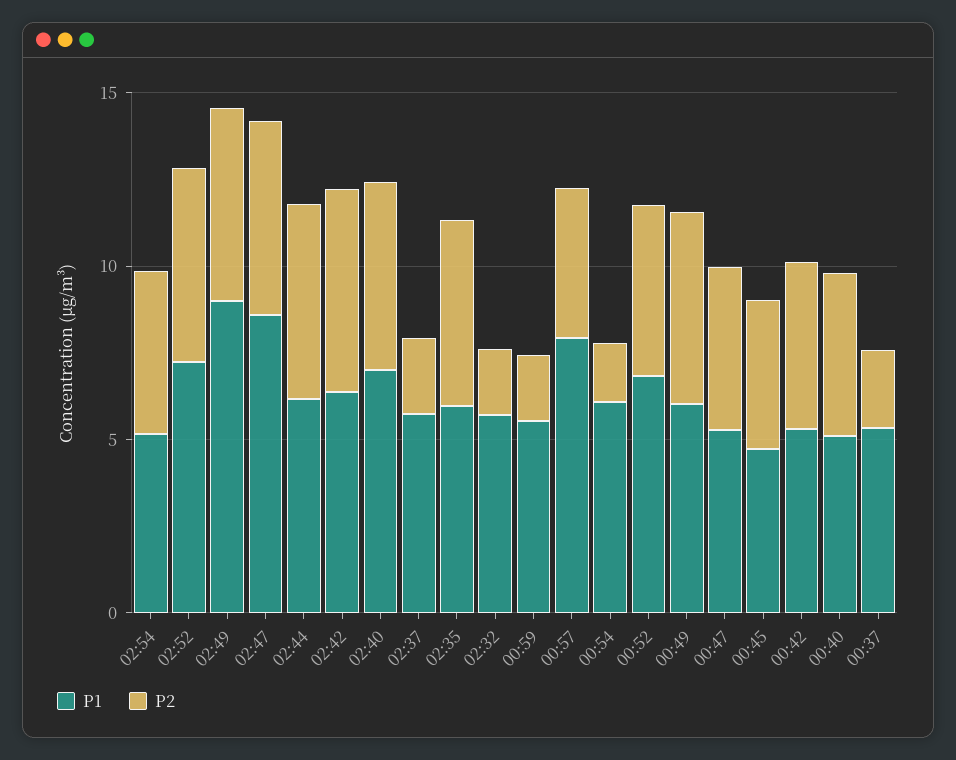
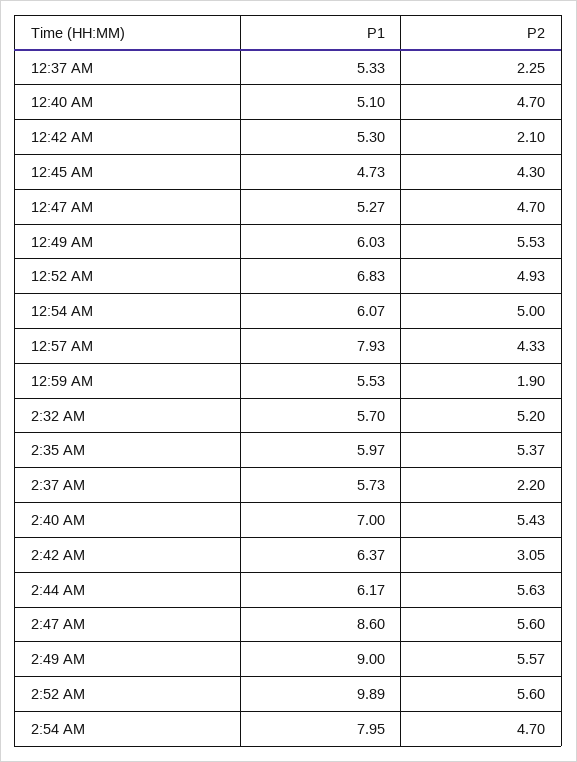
  {
    "P1": {
-     "02:54": 5,
+     "02:54": 7.95,
-     "02:52": 7,
+     "02:52": 9.89,
      "02:49": 9,
      "02:47": 8.6,
      "02:44": 6.17,
      "02:42": 6.37,
      "02:40": 7,
      "02:37": 5.73,
      "02:35": 5.97,
      "02:32": 5.7,
      "00:59": 5.53,
      "00:57": 7.93,
      "00:54": 6.07,
      "00:52": 6.83,
      "00:49": 6.03,
      "00:47": 5.27,
      "00:45": 4.73,
      "00:42": 5.3,
      "00:40": 5.1,
      "00:37": 5.33
    },
    "P2": {
      "02:54": 4.7,
      "02:52": 5.6,
      "02:49": 5.57,
      "02:47": 5.6,
      "02:44": 5.63,
-     "02:42": 6,
+     "02:42": 3.05,
      "02:40": 5.43,
      "02:37": 2.2,
      "02:35": 5.37,
-     "02:32": 2,
+     "02:32": 5.2,
      "00:59": 1.9,
      "00:57": 4.33,
-     "00:54": 2,
+     "00:54": 5,
      "00:52": 4.93,
      "00:49": 5.53,
      "00:47": 4.7,
      "00:45": 4.3,
-     "00:42": 5,
+     "00:42": 2.1,
      "00:40": 4.7,
      "00:37": 2.25
    }
  }

